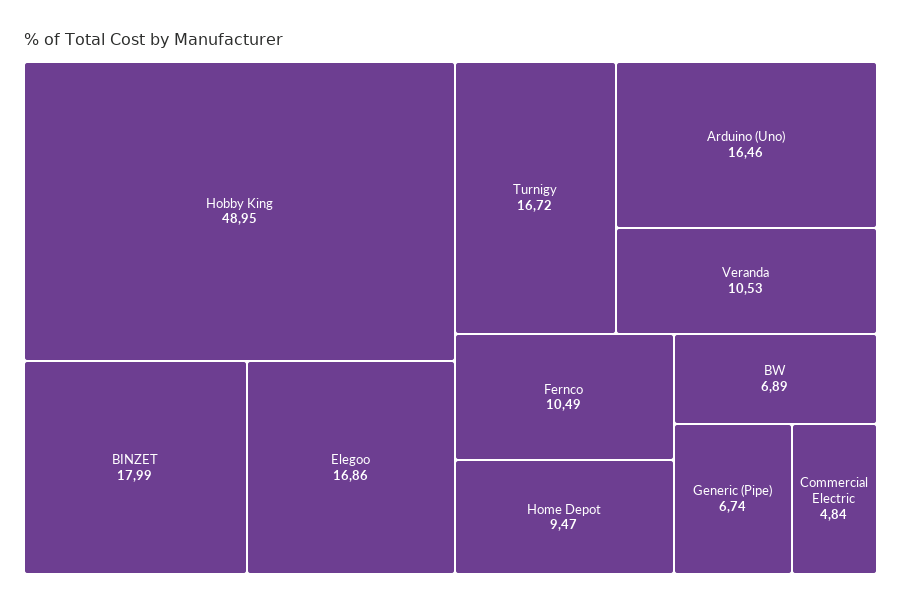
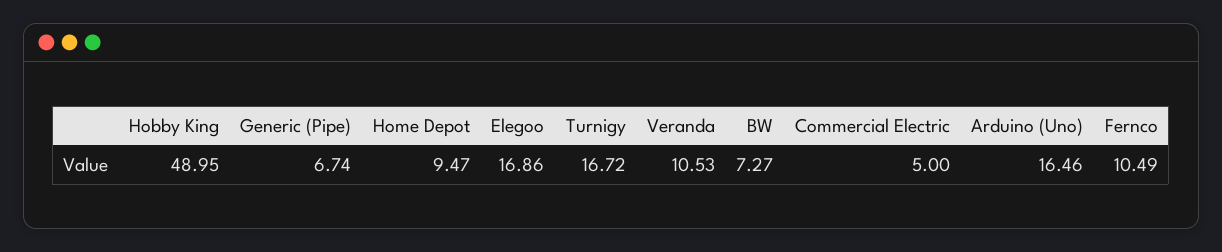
  {
    "Hobby King": 48.95,
-   "BINZET": 17.99,
    "Elegoo": 16.86,
    "Turnigy": 16.72,
    "Arduino (Uno)": 16.46,
    "Veranda": 10.53,
    "Fernco": 10.49,
    "Home Depot": 9.47,
-   "BW": 6.89,
+   "BW": 7.27,
    "Generic (Pipe)": 6.74,
-   "Commercial Electric": 4.84
+   "Commercial Electric": 5
  }

